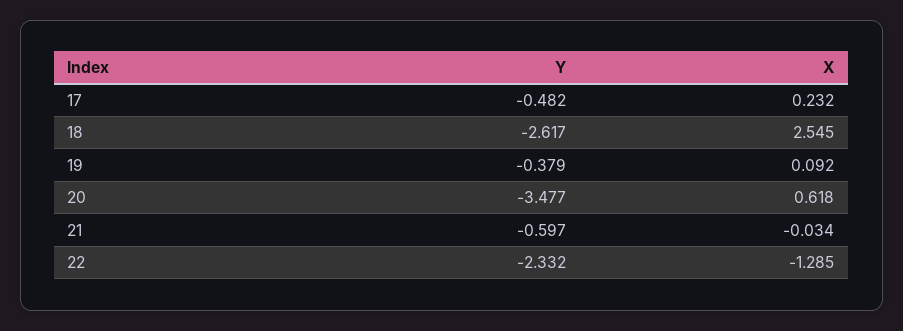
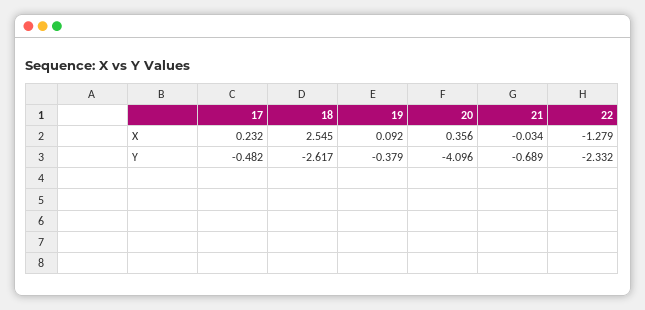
  {
    "Y": {
      "17": -0.482,
      "18": -2.617,
      "19": -0.379,
-     "20": -3.477,
+     "20": -4.096,
-     "21": -0.597,
+     "21": -0.689,
      "22": -2.332
    },
    "X": {
      "17": 0.232,
      "18": 2.545,
      "19": 0.092,
-     "20": 0.618,
+     "20": 0.356,
      "21": -0.034,
-     "22": -1.285
+     "22": -1.279
    }
  }

